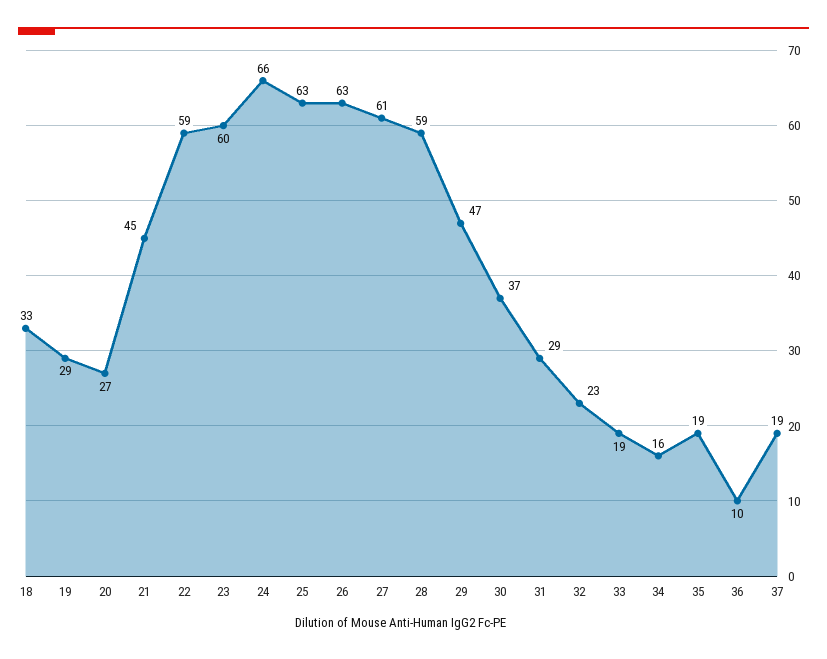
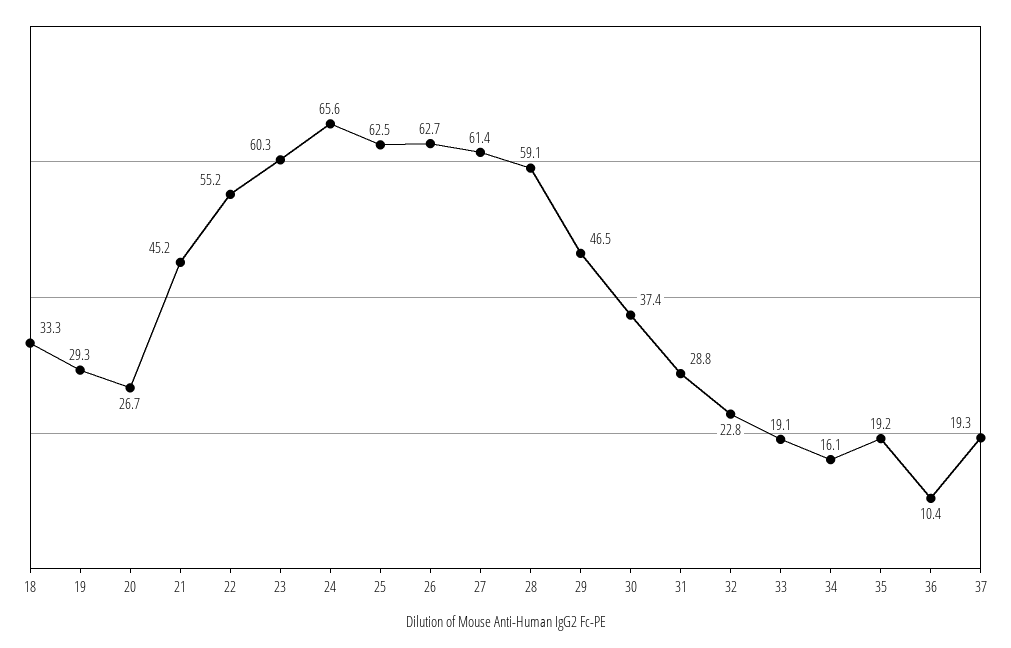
  {
    "18": 33.3,
    "19": 29.3,
    "20": 26.7,
    "21": 45.2,
-   "22": 59,
+   "22": 55.2,
    "23": 60.3,
    "24": 65.6,
    "25": 62.5,
    "26": 62.7,
    "27": 61.4,
    "28": 59.1,
    "29": 46.5,
    "30": 37.4,
    "31": 28.8,
    "32": 22.8,
    "33": 19.1,
    "34": 16.1,
    "35": 19.2,
    "36": 10.4,
    "37": 19.3
  }

